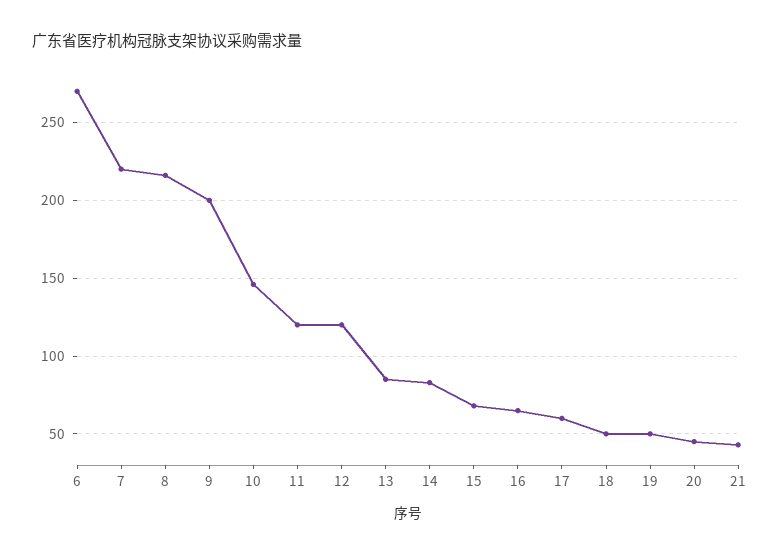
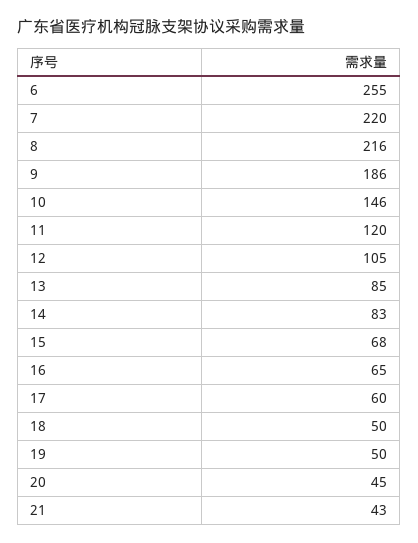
  {
-   "6": 270,
+   "6": 255,
    "7": 220,
    "8": 216,
-   "9": 200,
+   "9": 186,
    "10": 146,
    "11": 120,
-   "12": 120,
+   "12": 105,
    "13": 85,
    "14": 83,
    "15": 68,
    "16": 65,
    "17": 60,
    "18": 50,
    "19": 50,
    "20": 45,
    "21": 43
  }

